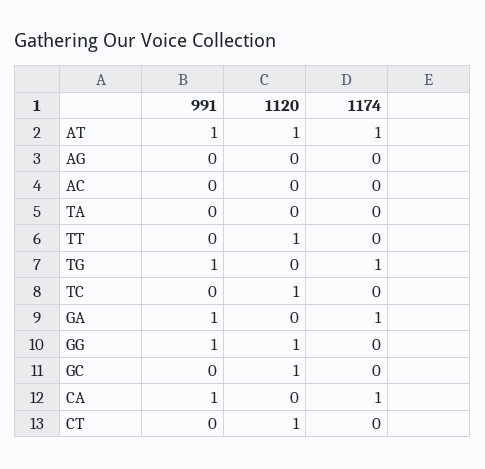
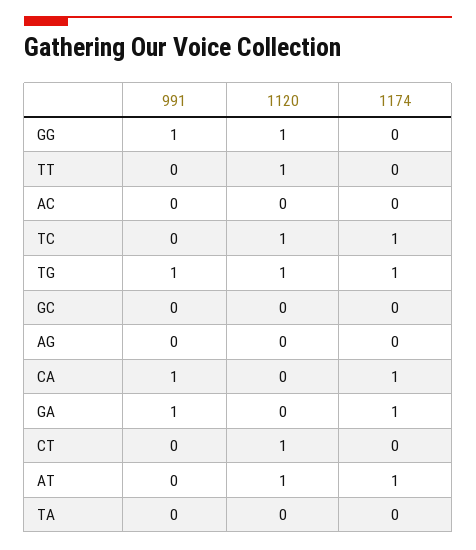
  {
    "991": {
-     "AT": 1,
+     "AT": 0,
      "AG": 0,
      "AC": 0,
      "TA": 0,
      "TT": 0,
      "TG": 1,
      "TC": 0,
      "GA": 1,
      "GG": 1,
      "GC": 0,
      "CA": 1,
      "CT": 0
    },
    "1120": {
      "AT": 1,
      "AG": 0,
      "AC": 0,
      "TA": 0,
      "TT": 1,
-     "TG": 0,
+     "TG": 1,
      "TC": 1,
      "GA": 0,
      "GG": 1,
-     "GC": 1,
+     "GC": 0,
      "CA": 0,
      "CT": 1
    },
    "1174": {
      "AT": 1,
      "AG": 0,
      "AC": 0,
      "TA": 0,
      "TT": 0,
      "TG": 1,
-     "TC": 0,
+     "TC": 1,
      "GA": 1,
      "GG": 0,
      "GC": 0,
      "CA": 1,
      "CT": 0
    }
  }

